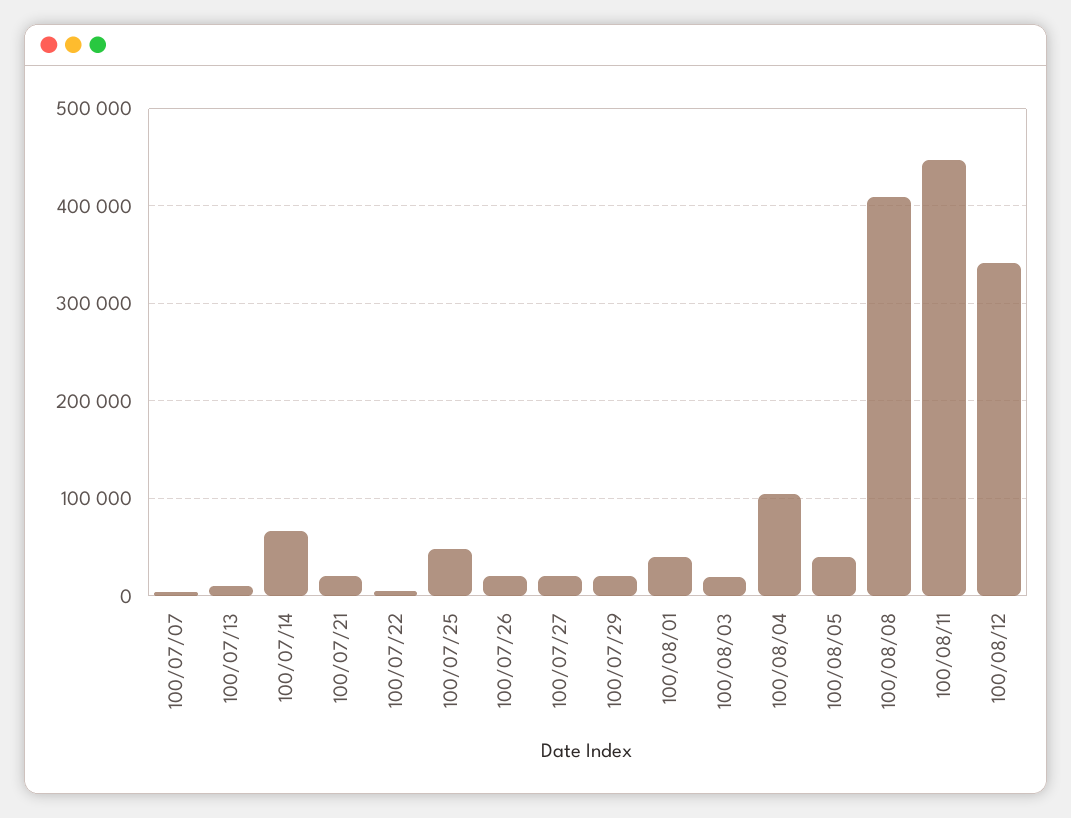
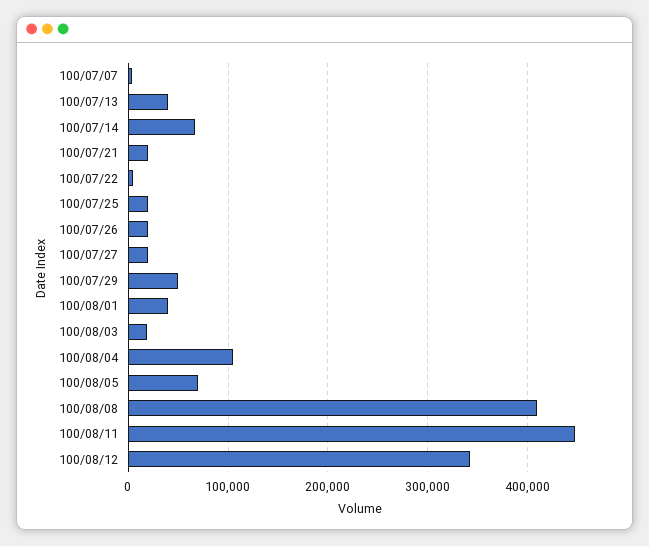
  {
    "100/07/07": 0,
-   "100/07/13": 10000,
+   "100/07/13": 40000,
    "100/07/14": 70000,
    "100/07/21": 20000,
    "100/07/22": 10000,
-   "100/07/25": 50000,
+   "100/07/25": 20000,
    "100/07/26": 20000,
    "100/07/27": 20000,
-   "100/07/29": 20000,
+   "100/07/29": 50000,
    "100/08/01": 40000,
    "100/08/03": 20000,
    "100/08/04": 110000,
-   "100/08/05": 40000,
+   "100/08/05": 70000,
    "100/08/08": 410000,
    "100/08/11": 450000,
    "100/08/12": 340000
  }

